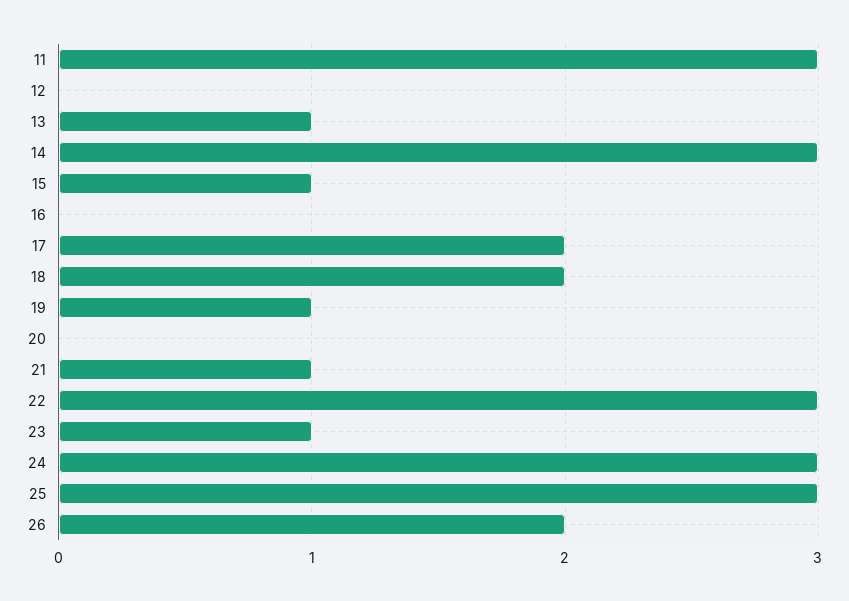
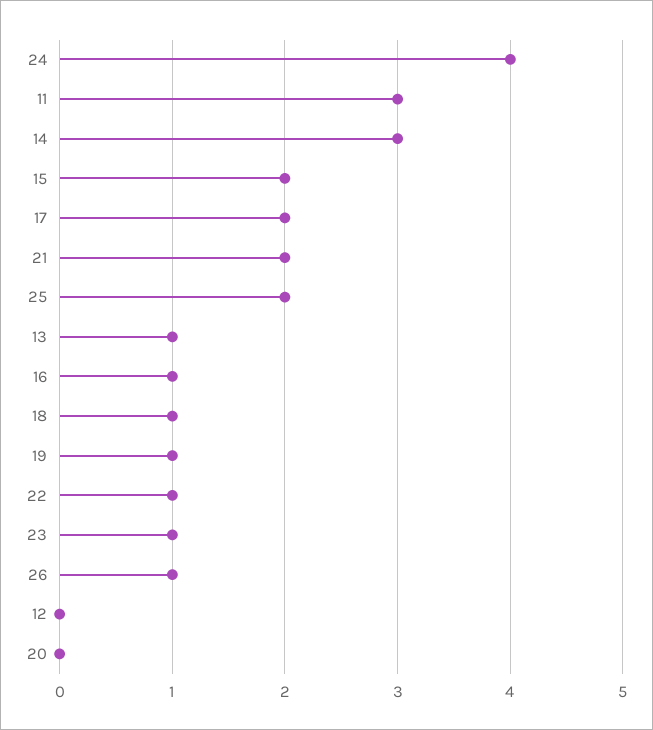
  {
    "11": 3,
    "12": 0,
    "13": 1,
    "14": 3,
-   "15": 1,
+   "15": 2,
-   "16": 0,
+   "16": 1,
    "17": 2,
-   "18": 2,
+   "18": 1,
    "19": 1,
    "20": 0,
-   "21": 1,
+   "21": 2,
-   "22": 3,
+   "22": 1,
    "23": 1,
-   "24": 3,
+   "24": 4,
-   "25": 3,
+   "25": 2,
-   "26": 2
+   "26": 1
  }

